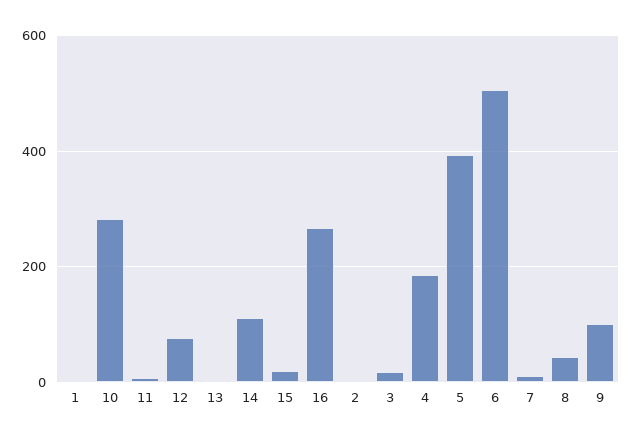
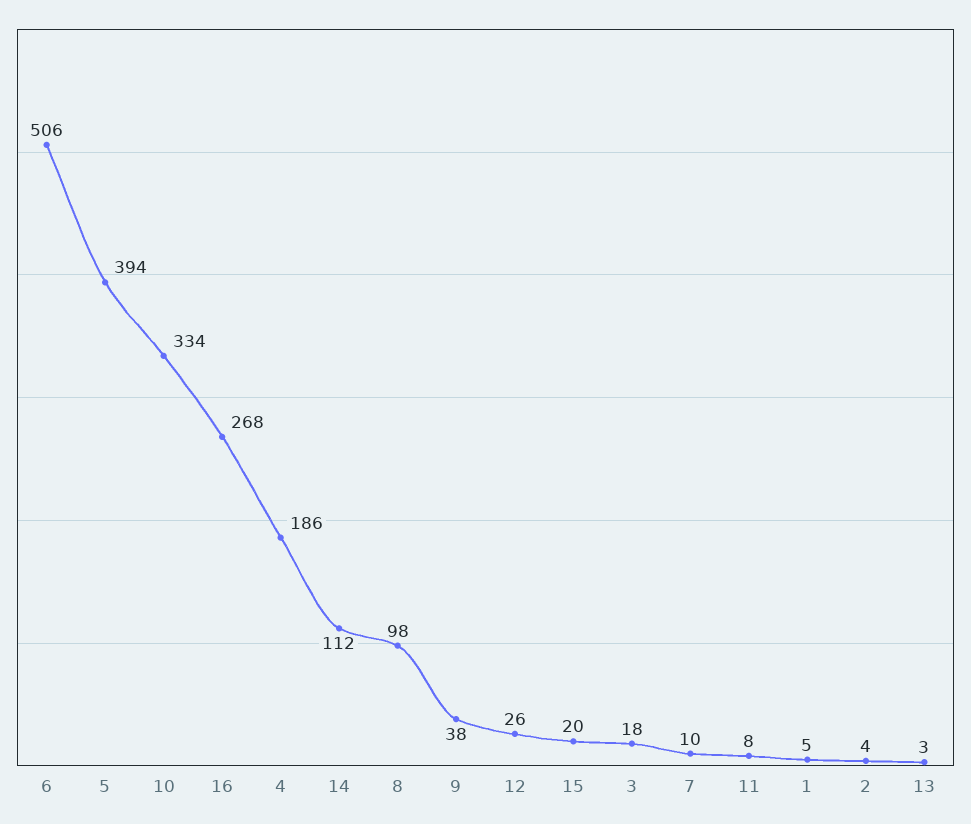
  {
    "1": 5,
-   "10": 280,
+   "10": 334,
    "11": 8,
-   "12": 80,
+   "12": 26,
    "13": 3,
    "14": 112,
    "15": 20,
    "16": 268,
    "2": 4,
    "3": 18,
    "4": 186,
    "5": 394,
    "6": 506,
    "7": 10,
-   "8": 40,
+   "8": 98,
-   "9": 100
+   "9": 38
  }

